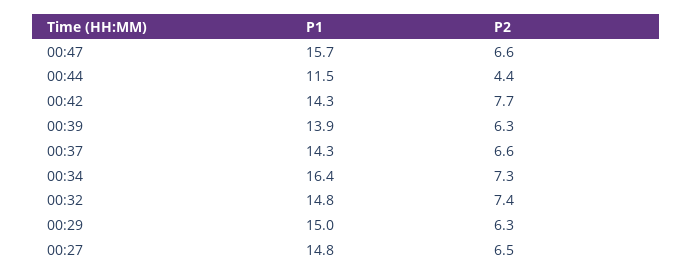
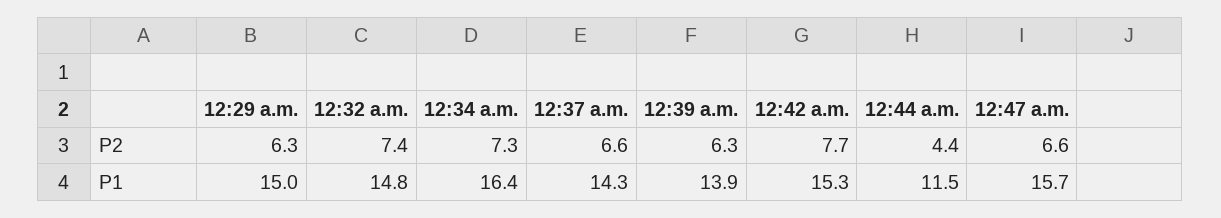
  {
    "P1": {
      "00:47": 15.7,
      "00:44": 11.5,
-     "00:42": 14.3,
+     "00:42": 15.3,
      "00:39": 13.9,
      "00:37": 14.3,
      "00:34": 16.4,
      "00:32": 14.8,
-     "00:29": 15,
+     "00:29": 15
-     "00:27": 14.8
    },
    "P2": {
      "00:47": 6.6,
      "00:44": 4.4,
      "00:42": 7.7,
      "00:39": 6.3,
      "00:37": 6.6,
      "00:34": 7.3,
      "00:32": 7.4,
-     "00:29": 6.3,
+     "00:29": 6.3
-     "00:27": 6.5
    }
  }

